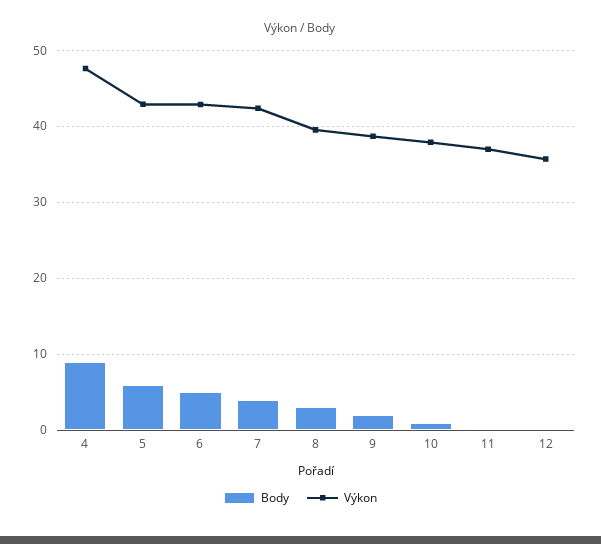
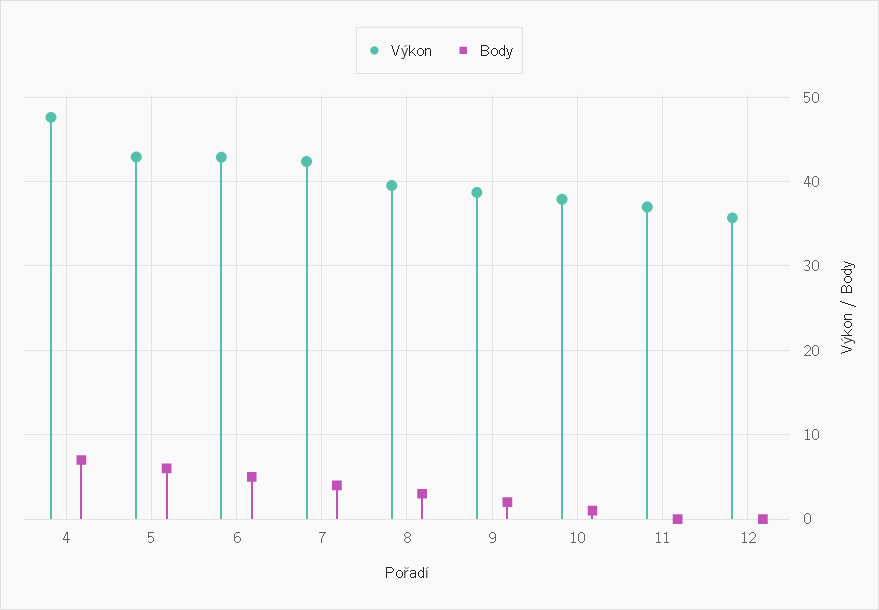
  {
    "Body": {
-     "4": 9,
+     "4": 7,
      "5": 6,
      "6": 5,
      "7": 4,
      "8": 3,
      "9": 2,
      "10": 1,
      "11": 0,
      "12": 0
    },
    "Výkon": {
      "4": 48,
      "5": 43,
      "6": 43,
      "7": 42,
      "8": 40,
      "9": 39,
      "10": 38,
      "11": 37,
      "12": 36
    }
  }

